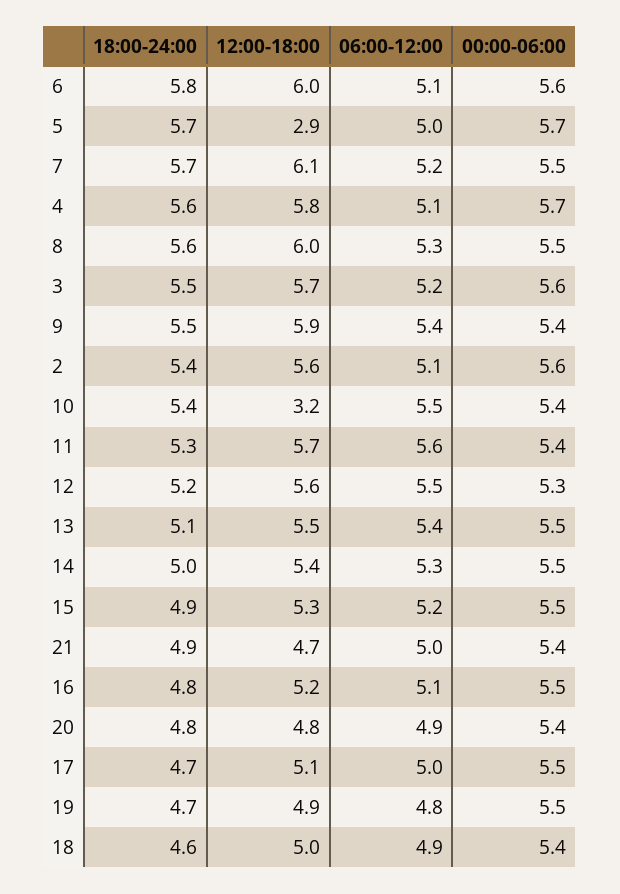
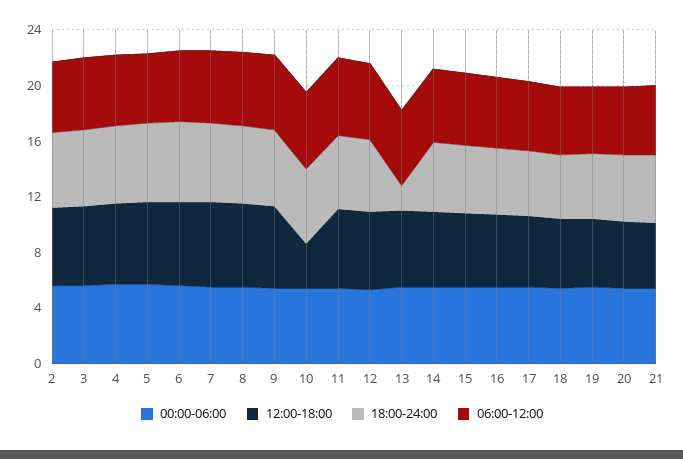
  {
    "18:00-24:00": {
      "6": 5.8,
      "5": 5.7,
      "7": 5.7,
      "4": 5.6,
      "8": 5.6,
      "3": 5.5,
      "9": 5.5,
      "2": 5.4,
      "10": 5.4,
      "11": 5.3,
      "12": 5.2,
-     "13": 5.1,
+     "13": 2,
      "14": 5,
      "15": 4.9,
      "21": 4.9,
      "16": 4.8,
      "20": 4.8,
      "17": 4.7,
      "19": 4.7,
      "18": 4.6
    },
    "12:00-18:00": {
      "6": 6,
-     "5": 2.9,
+     "5": 6,
      "7": 6.1,
      "4": 5.8,
      "8": 6,
      "3": 5.7,
      "9": 5.9,
      "2": 5.6,
      "10": 3.2,
      "11": 5.7,
      "12": 5.6,
      "13": 5.5,
      "14": 5.4,
      "15": 5.3,
      "21": 4.7,
      "16": 5.2,
      "20": 4.8,
      "17": 5.1,
      "19": 4.9,
      "18": 5
    },
    "06:00-12:00": {
      "6": 5.1,
      "5": 5,
      "7": 5.2,
      "4": 5.1,
      "8": 5.3,
      "3": 5.2,
      "9": 5.4,
      "2": 5.1,
      "10": 5.5,
      "11": 5.6,
      "12": 5.5,
      "13": 5.4,
      "14": 5.3,
      "15": 5.2,
      "21": 5,
      "16": 5.1,
      "20": 4.9,
      "17": 5,
      "19": 4.8,
      "18": 4.9
    },
    "00:00-06:00": {
      "6": 5.6,
      "5": 5.7,
      "7": 5.5,
      "4": 5.7,
      "8": 5.5,
      "3": 5.6,
      "9": 5.4,
      "2": 5.6,
      "10": 5.4,
      "11": 5.4,
      "12": 5.3,
      "13": 5.5,
      "14": 5.5,
      "15": 5.5,
      "21": 5.4,
      "16": 5.5,
      "20": 5.4,
      "17": 5.5,
      "19": 5.5,
      "18": 5.4
    }
  }

